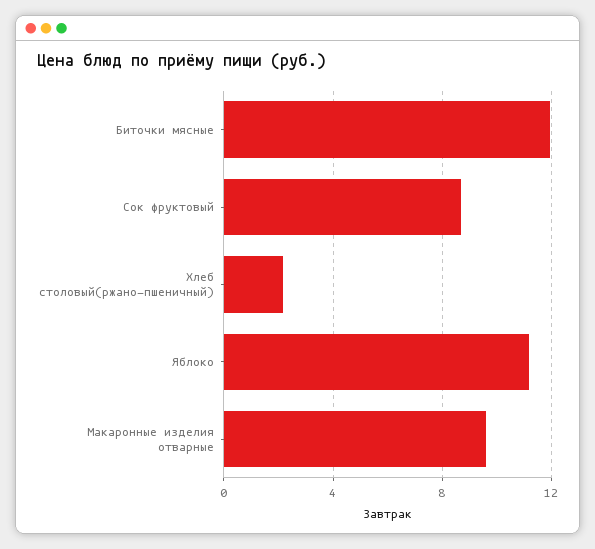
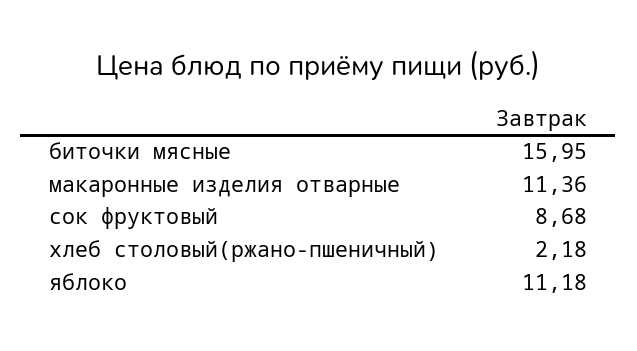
  {
-   "Биточки мясные": 12,
+   "Биточки мясные": 15.95,
    "Сок фруктовый": 8.68,
    "Хлеб столовый(ржано-пшеничный)": 2.18,
    "Яблоко": 11.18,
-   "Макаронные изделия отварные": 9.5
+   "Макаронные изделия отварные": 11.36
  }

